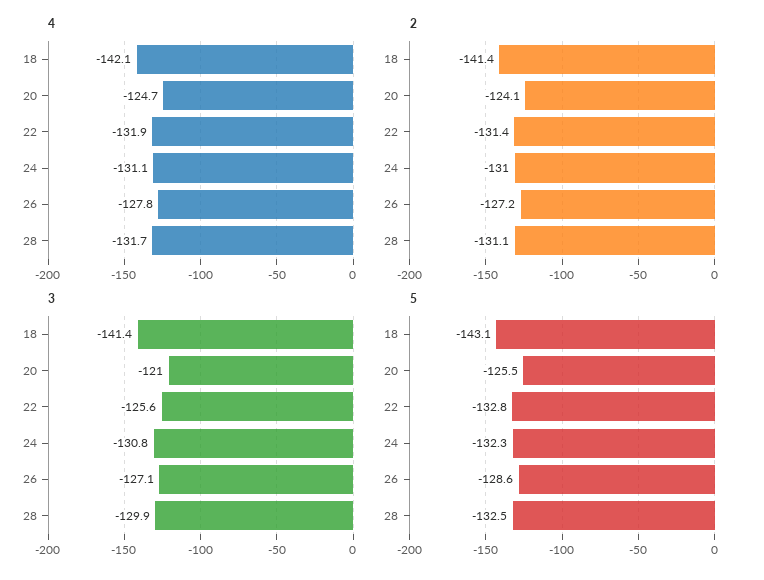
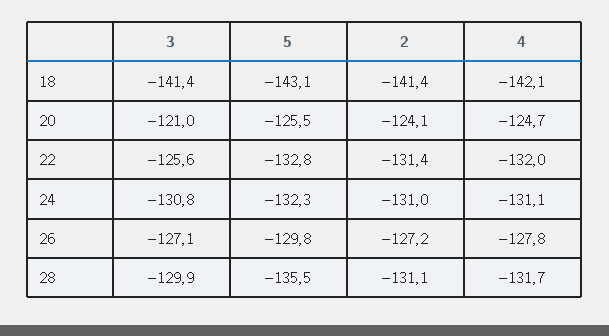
  {
    "4": {
      "18": -142.1,
      "20": -124.7,
-     "22": -131.9,
+     "22": -132,
      "24": -131.1,
      "26": -127.8,
      "28": -131.7
    },
    "2": {
      "18": -141.4,
      "20": -124.1,
      "22": -131.4,
      "24": -131,
      "26": -127.2,
      "28": -131.1
    },
    "3": {
      "18": -141.4,
      "20": -121,
      "22": -125.6,
      "24": -130.8,
      "26": -127.1,
      "28": -129.9
    },
    "5": {
      "18": -143.1,
      "20": -125.5,
      "22": -132.8,
      "24": -132.3,
-     "26": -128.6,
+     "26": -129.8,
-     "28": -132.5
+     "28": -135.5
    }
  }

